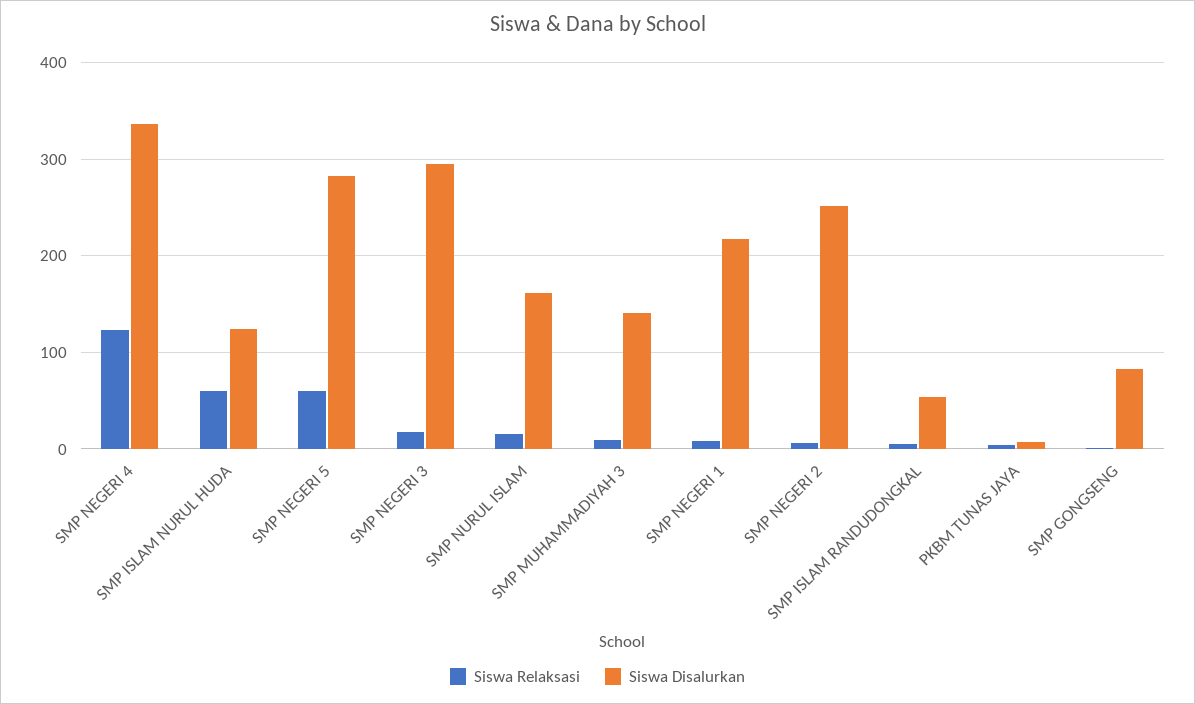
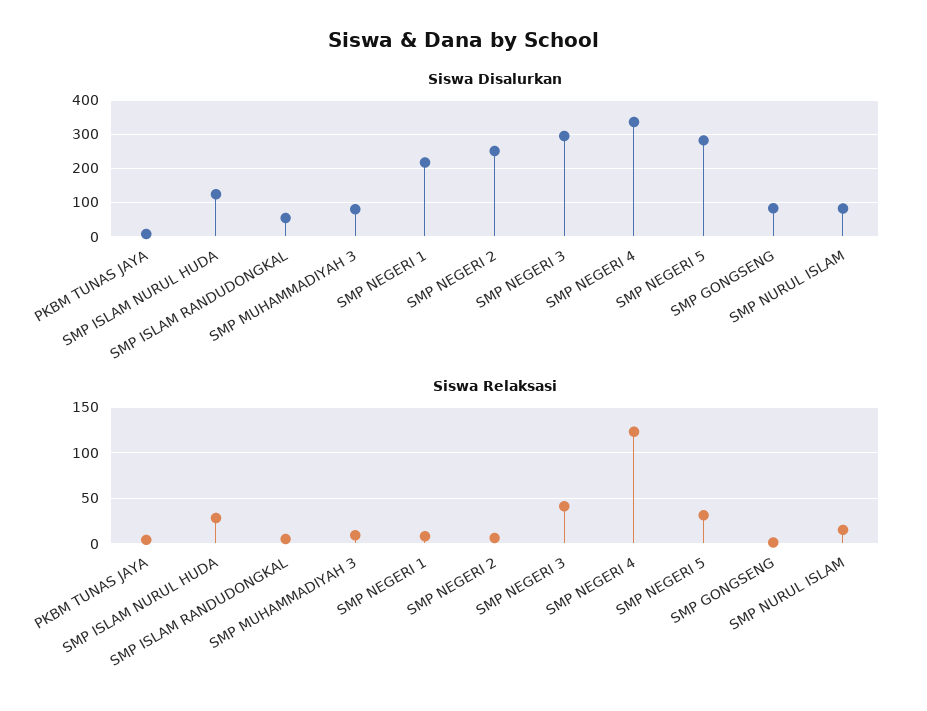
  {
    "Siswa Relaksasi": {
      "SMP NEGERI 4": 120,
-     "SMP ISLAM NURUL HUDA": 60,
+     "SMP ISLAM NURUL HUDA": 30,
-     "SMP NEGERI 5": 60,
+     "SMP NEGERI 5": 30,
-     "SMP NEGERI 3": 20,
+     "SMP NEGERI 3": 40,
      "SMP NURUL ISLAM": 20,
      "SMP MUHAMMADIYAH 3": 10,
      "SMP NEGERI 1": 10,
      "SMP NEGERI 2": 10,
      "SMP ISLAM RANDUDONGKAL": 10,
      "PKBM TUNAS JAYA": 0,
      "SMP GONGSENG": 0
    },
    "Siswa Disalurkan": {
      "SMP NEGERI 4": 340,
      "SMP ISLAM NURUL HUDA": 120,
      "SMP NEGERI 5": 280,
      "SMP NEGERI 3": 300,
-     "SMP NURUL ISLAM": 160,
+     "SMP NURUL ISLAM": 80,
-     "SMP MUHAMMADIYAH 3": 140,
+     "SMP MUHAMMADIYAH 3": 80,
      "SMP NEGERI 1": 220,
      "SMP NEGERI 2": 250,
      "SMP ISLAM RANDUDONGKAL": 50,
      "PKBM TUNAS JAYA": 10,
      "SMP GONGSENG": 80
    }
  }

